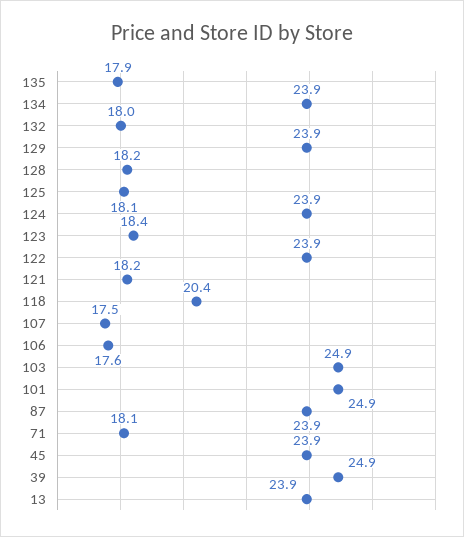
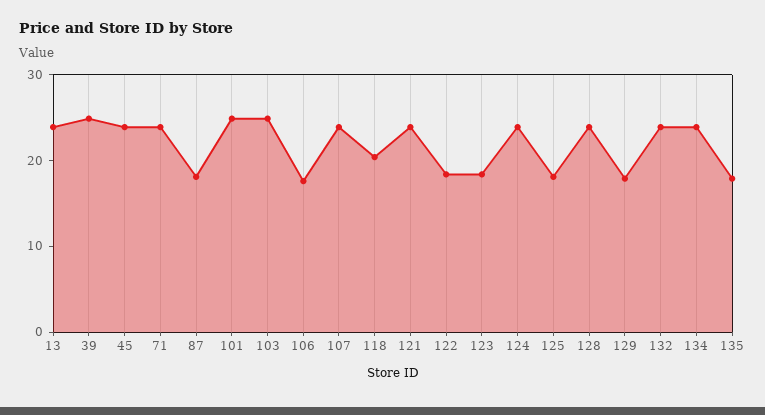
  {
    "135": 17.9,
    "134": 23.9,
-   "132": 18,
+   "132": 24,
-   "129": 23.9,
+   "129": 18,
-   "128": 18.2,
+   "128": 24,
    "125": 18.1,
    "124": 23.9,
    "123": 18.4,
-   "122": 23.9,
+   "122": 18,
-   "121": 18.2,
+   "121": 24,
    "118": 20.4,
-   "107": 17.5,
+   "107": 24,
    "106": 17.6,
    "103": 24.9,
    "101": 24.9,
-   "87": 23.9,
+   "87": 18,
-   "71": 18.1,
+   "71": 24,
    "45": 23.9,
    "39": 24.9,
    "13": 23.9
  }

